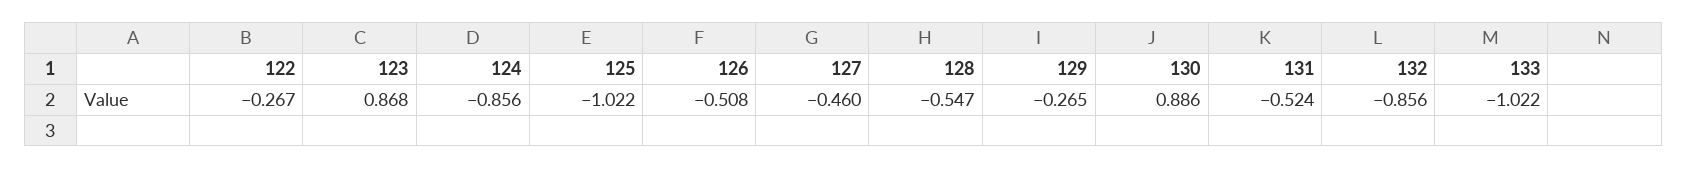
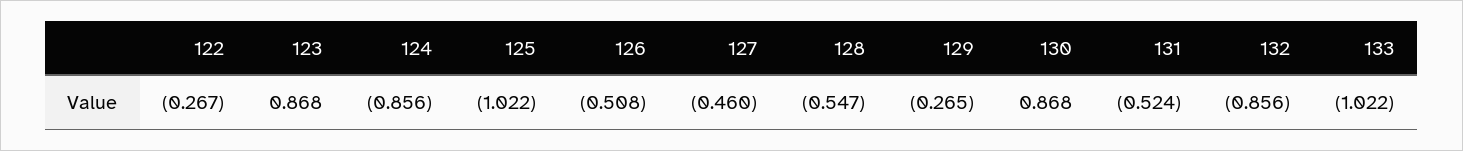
  {
    "122": -0.267,
    "123": 0.868,
    "124": -0.856,
    "125": -1.022,
    "126": -0.508,
    "127": -0.46,
    "128": -0.547,
    "129": -0.265,
-   "130": 0.886,
+   "130": 0.868,
    "131": -0.524,
    "132": -0.856,
    "133": -1.022
  }

